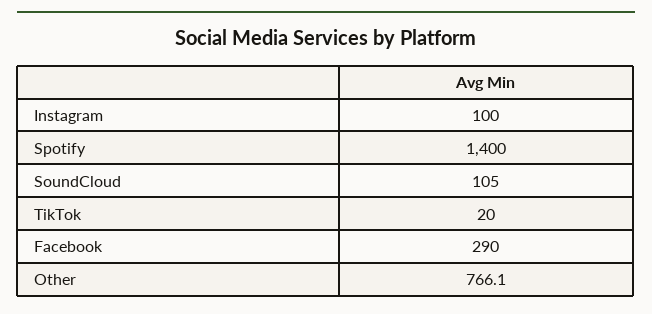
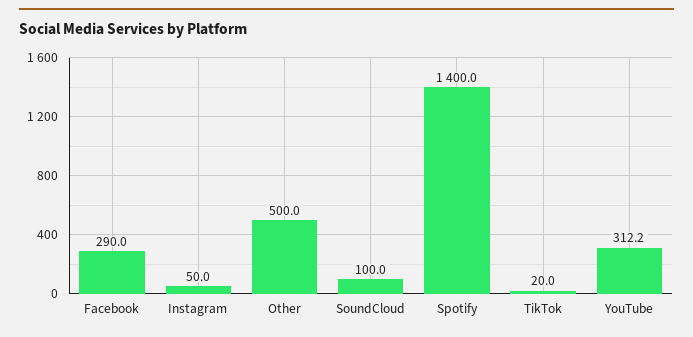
  {
-   "Instagram": 100,
+   "Instagram": 50,
    "Spotify": 1400,
-   "SoundCloud": 105,
+   "SoundCloud": 100,
    "TikTok": 20,
    "Facebook": 290,
-   "Other": 766.1
+   "Other": 500,
+   "YouTube": 312.2
  }

